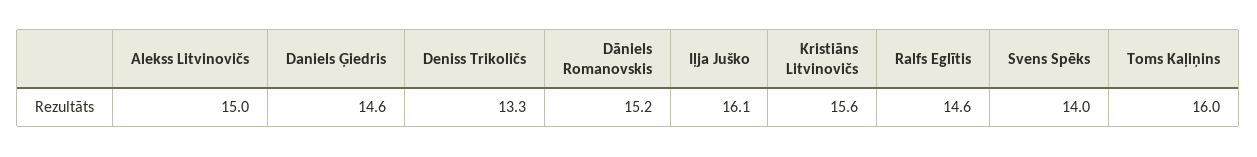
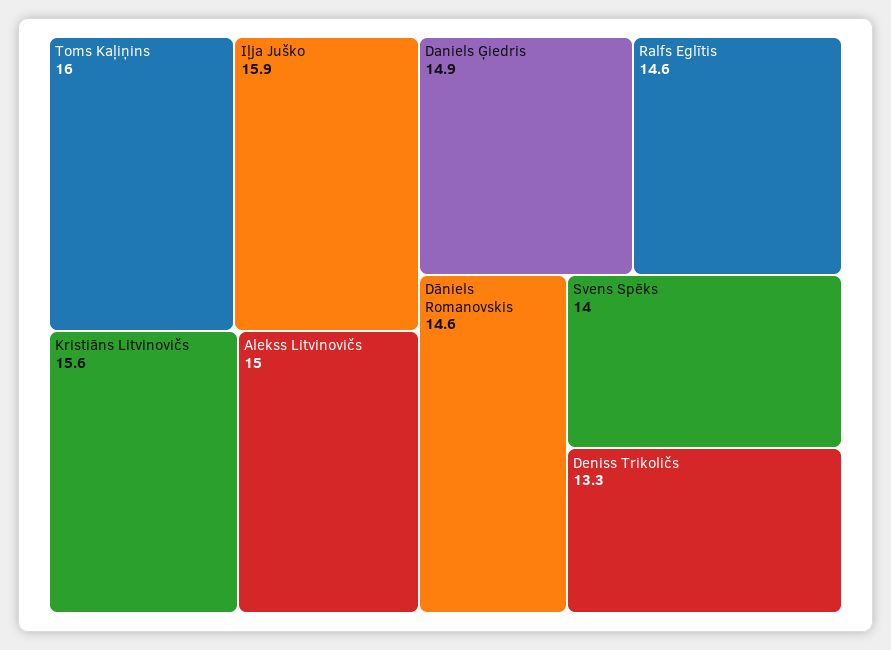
  {
    "Alekss Litvinovičs": 15,
-   "Daniels Ģiedris": 14.6,
+   "Daniels Ģiedris": 14.9,
    "Deniss Trikoličs": 13.3,
-   "Dāniels Romanovskis": 15.2,
+   "Dāniels Romanovskis": 14.6,
-   "Iļja Juško": 16.1,
+   "Iļja Juško": 15.9,
    "Kristiāns Litvinovičs": 15.6,
    "Ralfs Eglītis": 14.6,
    "Svens Spēks": 14,
    "Toms Kaļiņins": 16
  }

